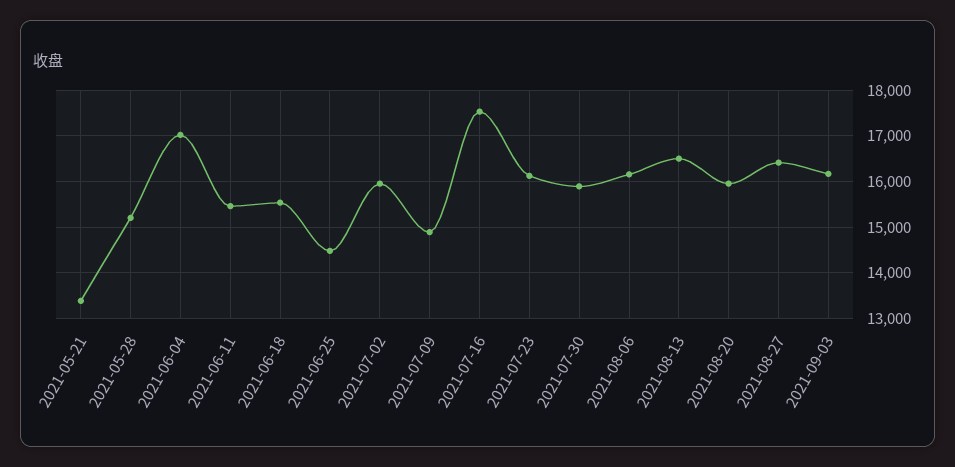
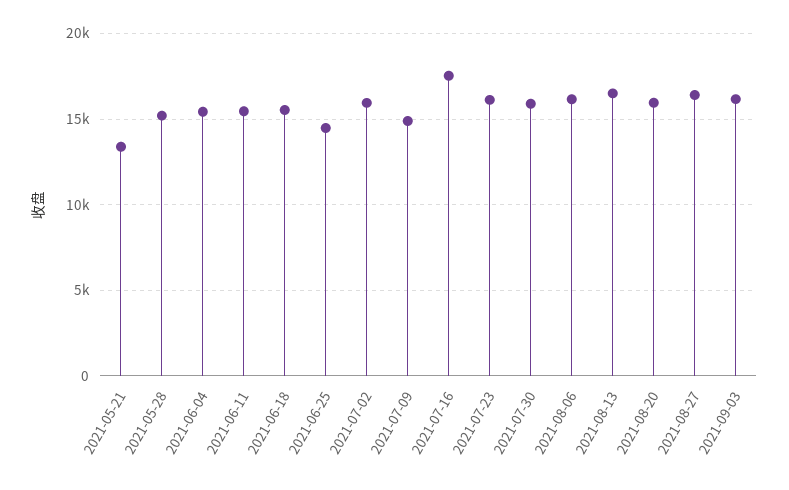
  {
    "2021-05-21": 13400,
    "2021-05-28": 15200,
-   "2021-06-04": 17000,
+   "2021-06-04": 15500,
    "2021-06-11": 15400,
    "2021-06-18": 15600,
    "2021-06-25": 14400,
    "2021-07-02": 16000,
    "2021-07-09": 14800,
    "2021-07-16": 17600,
    "2021-07-23": 16200,
    "2021-07-30": 15800,
    "2021-08-06": 16200,
    "2021-08-13": 16600,
    "2021-08-20": 16000,
    "2021-08-27": 16400,
    "2021-09-03": 16200
  }

